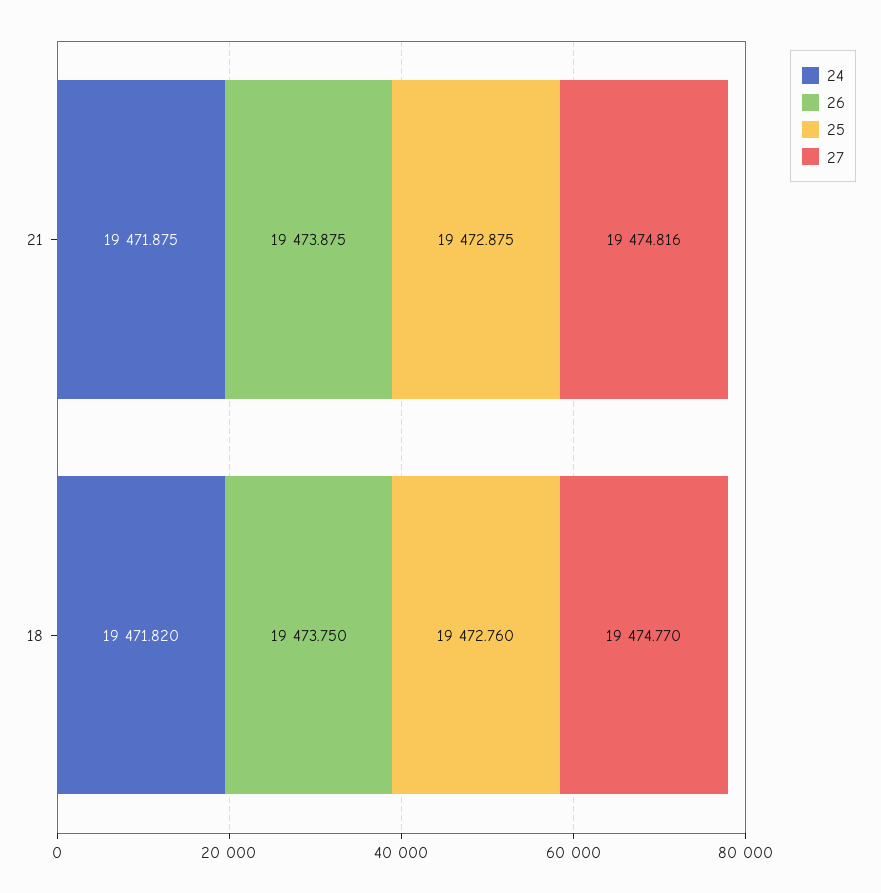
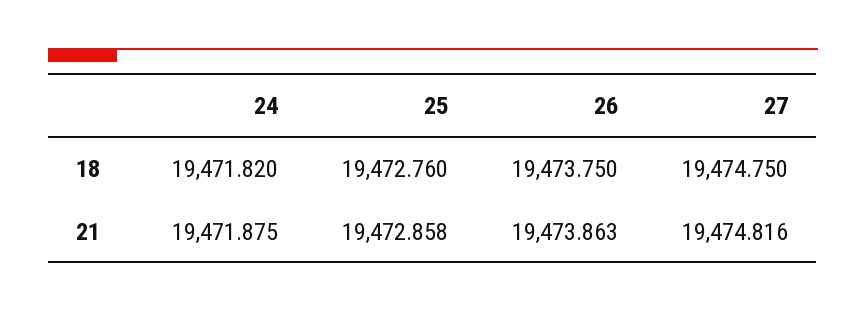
  {
    "24": {
      "21": 19471.875,
      "18": 19471.82
    },
    "26": {
-     "21": 19473.875,
+     "21": 19473.863,
      "18": 19473.75
    },
    "25": {
-     "21": 19472.875,
+     "21": 19472.858,
      "18": 19472.76
    },
    "27": {
      "21": 19474.816,
-     "18": 19474.77
+     "18": 19474.75
    }
  }

